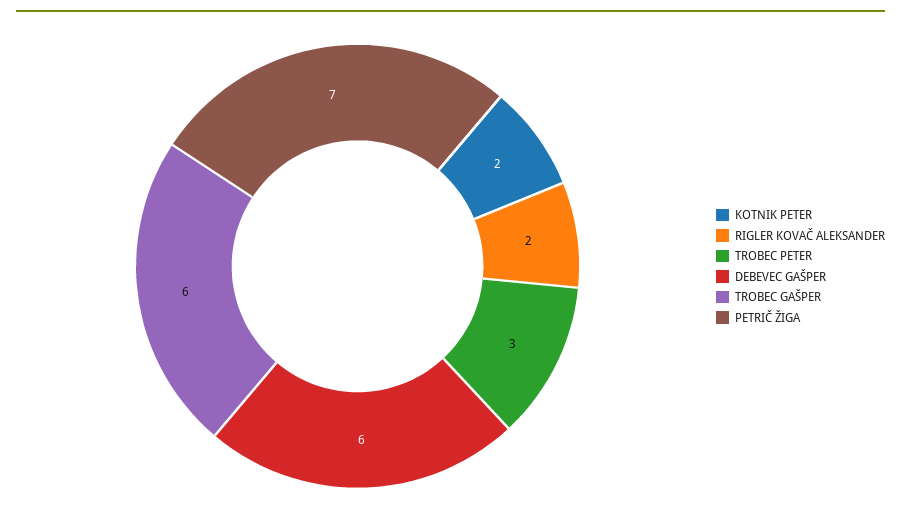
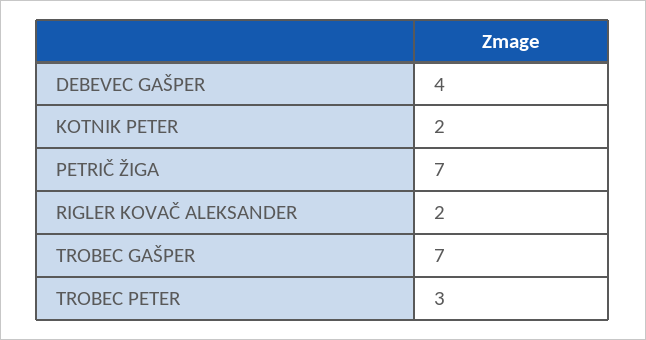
  {
    "KOTNIK PETER": 2,
    "RIGLER KOVAČ ALEKSANDER": 2,
    "TROBEC PETER": 3,
-   "DEBEVEC GAŠPER": 6,
+   "DEBEVEC GAŠPER": 4,
-   "TROBEC GAŠPER": 6,
+   "TROBEC GAŠPER": 7,
    "PETRIČ ŽIGA": 7
  }

